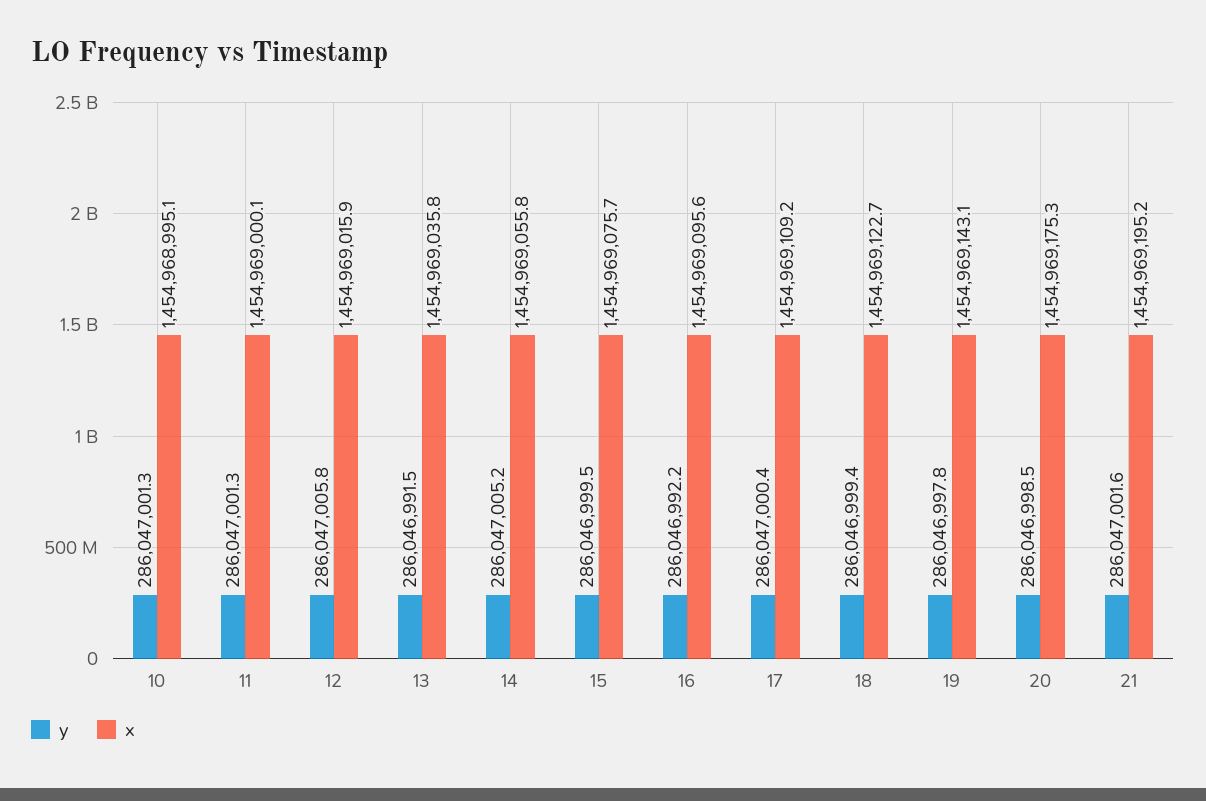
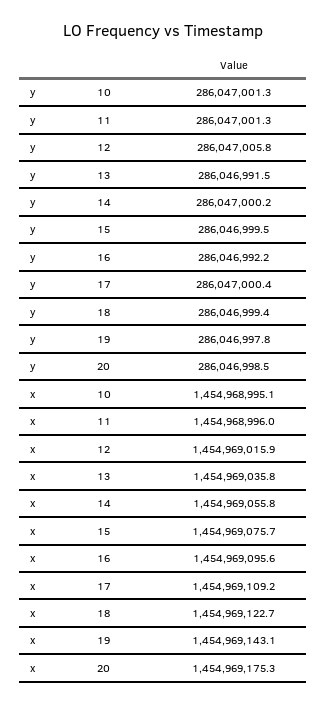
  {
    "y": {
      "10": 286047001.3,
      "11": 286047001.3,
      "12": 286047005.8,
      "13": 286046991.5,
-     "14": 286047005.2,
+     "14": 286047000.2,
      "15": 286046999.5,
      "16": 286046992.2,
      "17": 286047000.4,
      "18": 286046999.4,
      "19": 286046997.8,
-     "20": 286046998.5,
+     "20": 286046998.5
-     "21": 286047001.6
    },
    "x": {
      "10": 1454968995.1,
-     "11": 1454969000.1,
+     "11": 1454968996,
      "12": 1454969015.9,
      "13": 1454969035.8,
      "14": 1454969055.8,
      "15": 1454969075.7,
      "16": 1454969095.6,
      "17": 1454969109.2,
      "18": 1454969122.7,
      "19": 1454969143.1,
-     "20": 1454969175.3,
+     "20": 1454969175.3
-     "21": 1454969195.2
    }
  }

